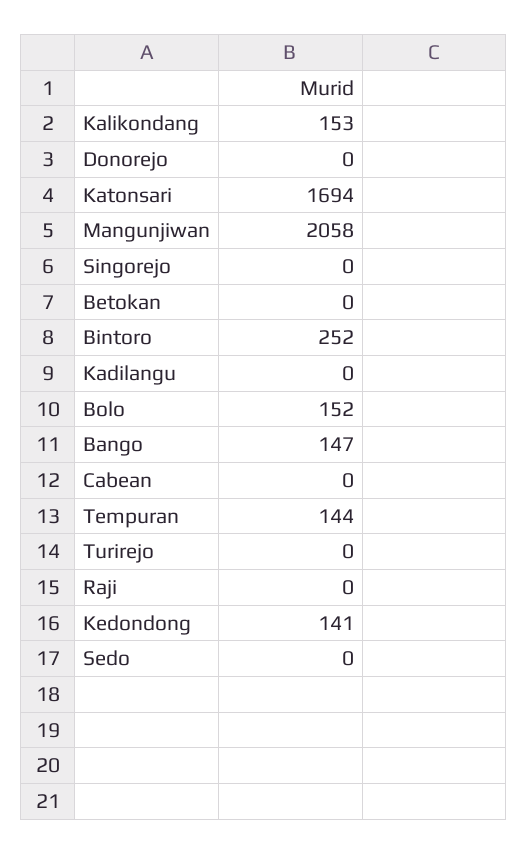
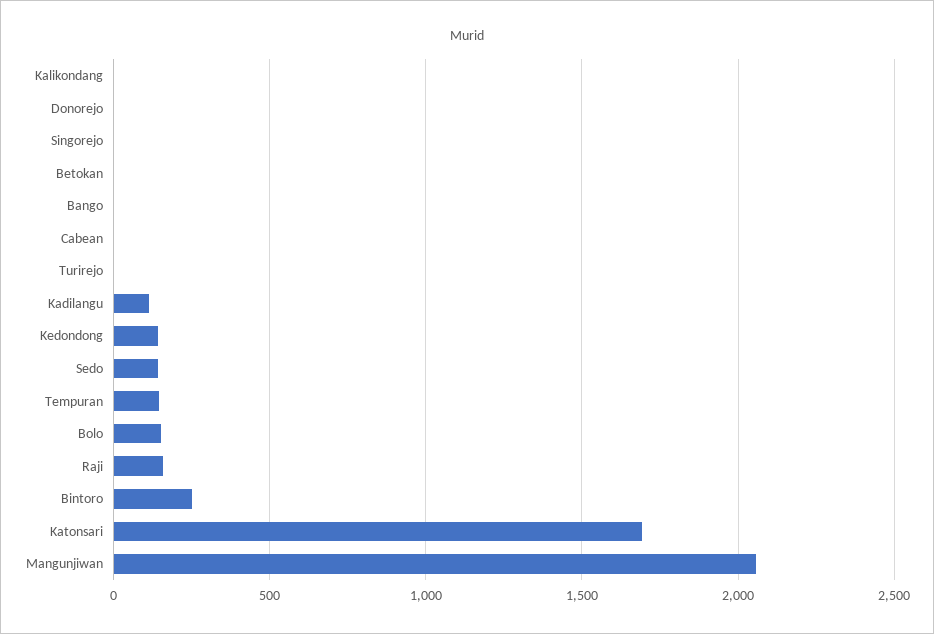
  {
-   "Kalikondang": 153,
+   "Kalikondang": 0,
    "Donorejo": 0,
    "Katonsari": 1694,
    "Mangunjiwan": 2058,
    "Singorejo": 0,
    "Betokan": 0,
    "Bintoro": 252,
-   "Kadilangu": 0,
+   "Kadilangu": 100,
    "Bolo": 152,
-   "Bango": 147,
+   "Bango": 0,
    "Cabean": 0,
    "Tempuran": 144,
    "Turirejo": 0,
-   "Raji": 0,
+   "Raji": 150,
    "Kedondong": 141,
-   "Sedo": 0
+   "Sedo": 150
  }

